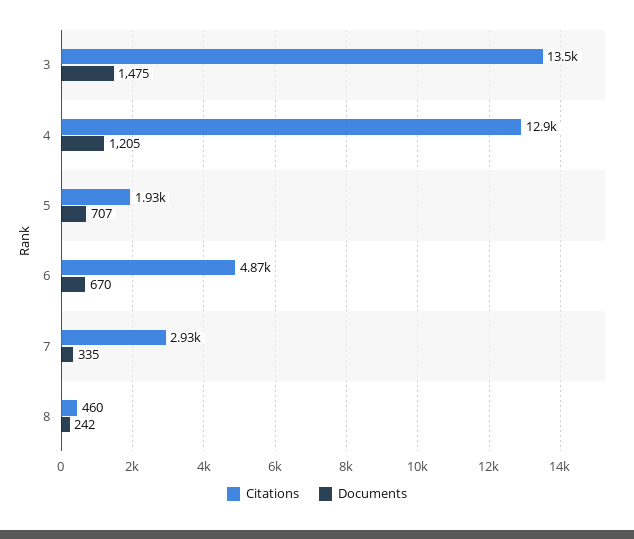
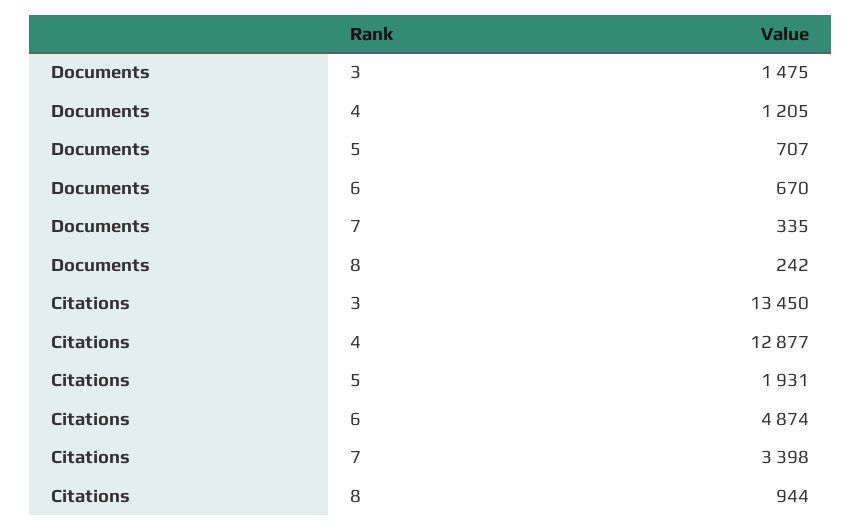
  {
    "Citations": {
      "3": 13450,
      "4": 12877,
      "5": 1931,
      "6": 4874,
-     "7": 2930,
+     "7": 3398,
-     "8": 460
+     "8": 944
    },
    "Documents": {
      "3": 1475,
      "4": 1205,
      "5": 707,
      "6": 670,
      "7": 335,
      "8": 242
    }
  }

